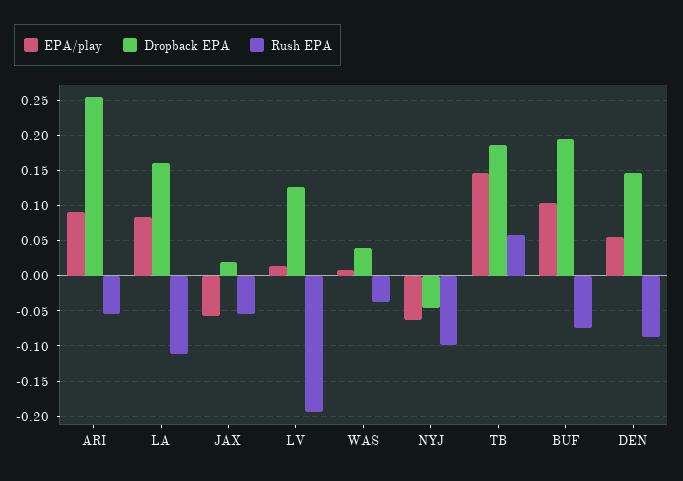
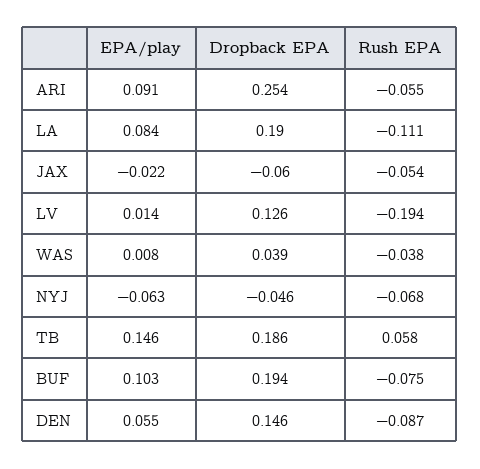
  {
    "EPA/play": {
      "ARI": 0.091,
      "LA": 0.084,
-     "JAX": -0.06,
+     "JAX": -0.022,
      "LV": 0.014,
      "WAS": 0.008,
      "NYJ": -0.063,
      "TB": 0.146,
      "BUF": 0.103,
      "DEN": 0.055
    },
    "Dropback EPA": {
      "ARI": 0.254,
-     "LA": 0.16,
+     "LA": 0.19,
-     "JAX": 0.02,
+     "JAX": -0.06,
      "LV": 0.126,
      "WAS": 0.039,
      "NYJ": -0.046,
      "TB": 0.186,
      "BUF": 0.194,
      "DEN": 0.146
    },
    "Rush EPA": {
      "ARI": -0.055,
      "LA": -0.111,
      "JAX": -0.054,
      "LV": -0.194,
      "WAS": -0.038,
-     "NYJ": -0.1,
+     "NYJ": -0.068,
      "TB": 0.058,
      "BUF": -0.075,
      "DEN": -0.087
    }
  }

